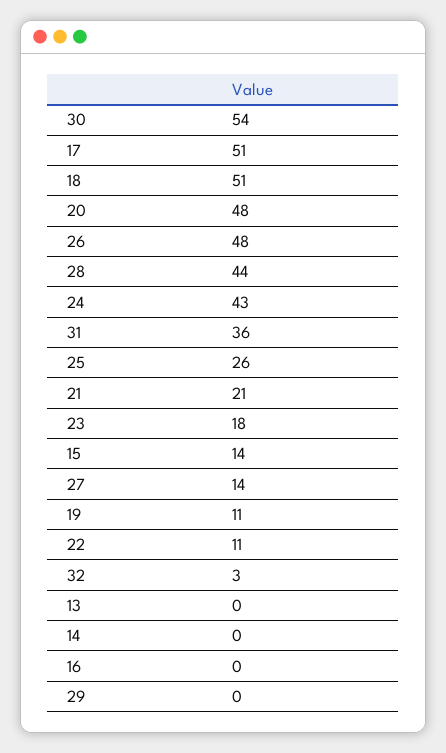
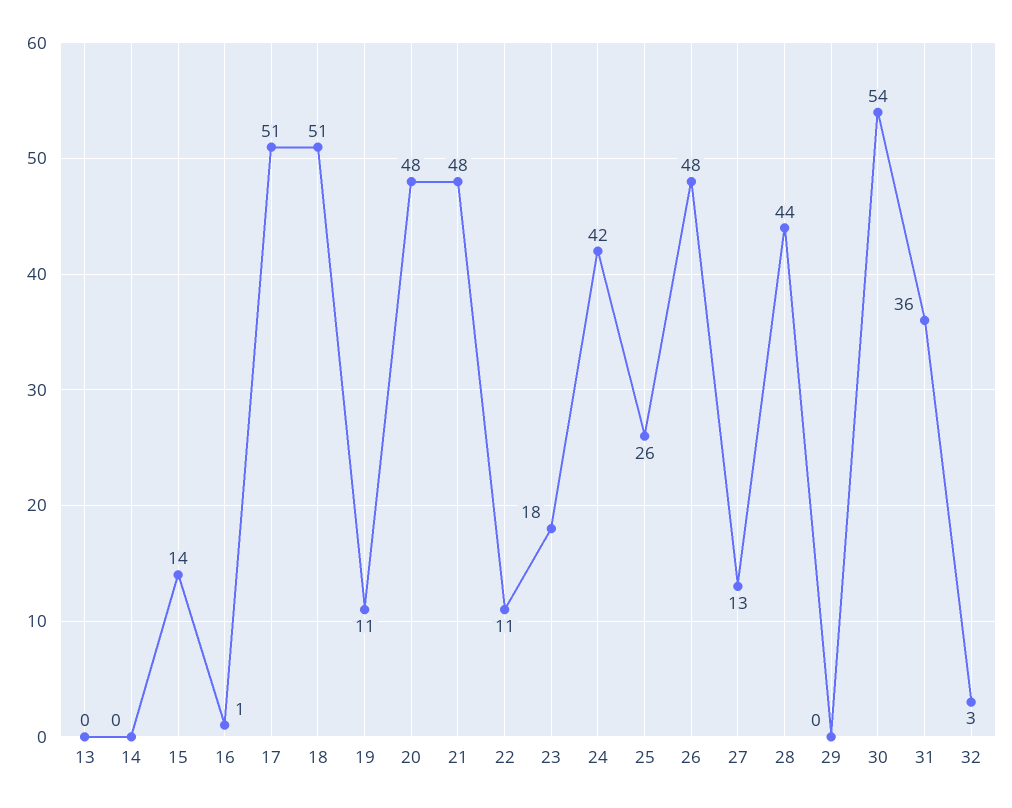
  {
    "30": 54,
    "17": 51,
    "18": 51,
    "20": 48,
    "26": 48,
    "28": 44,
-   "24": 43,
+   "24": 42,
    "31": 36,
    "25": 26,
-   "21": 21,
+   "21": 48,
    "23": 18,
    "15": 14,
-   "27": 14,
+   "27": 13,
    "19": 11,
    "22": 11,
    "32": 3,
    "13": 0,
    "14": 0,
-   "16": 0,
+   "16": 1,
    "29": 0
  }

